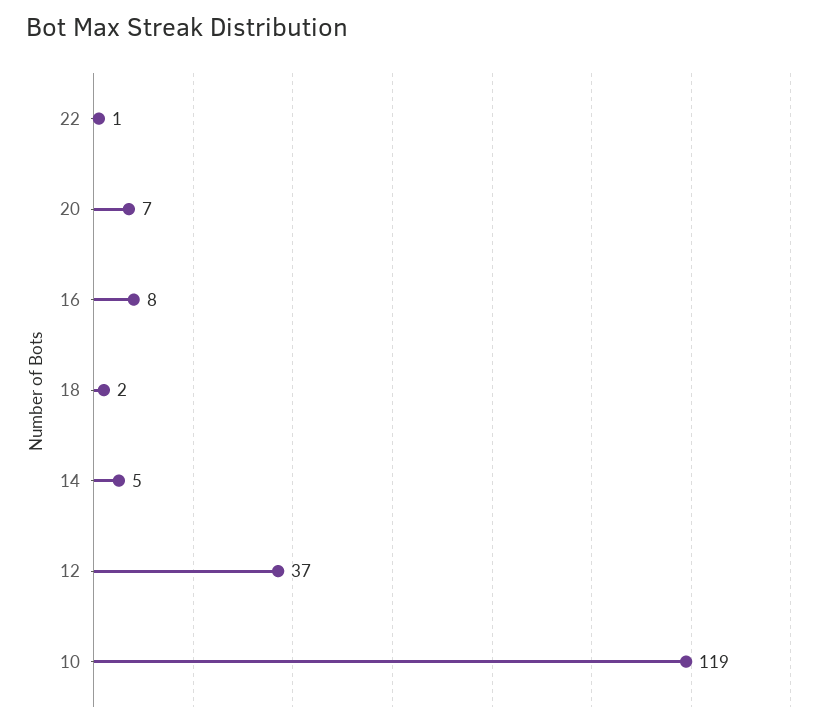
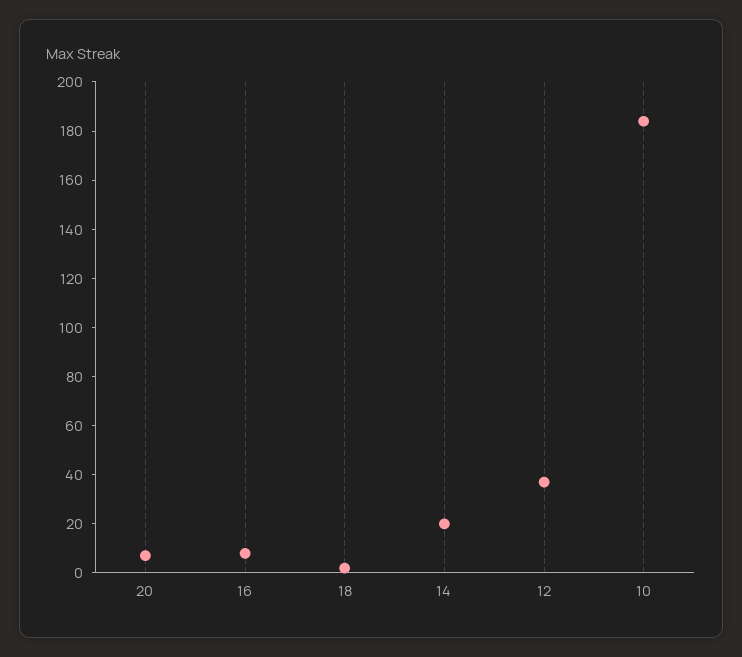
  {
-   "22": 1,
    "20": 7,
    "16": 8,
    "18": 2,
-   "14": 5,
+   "14": 20,
    "12": 37,
-   "10": 119
+   "10": 185
  }

